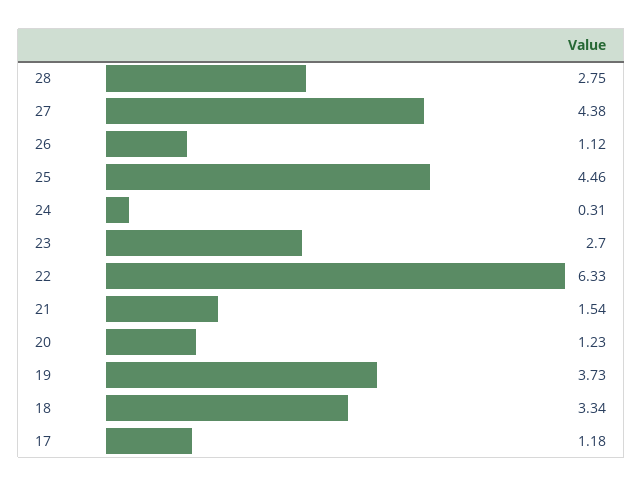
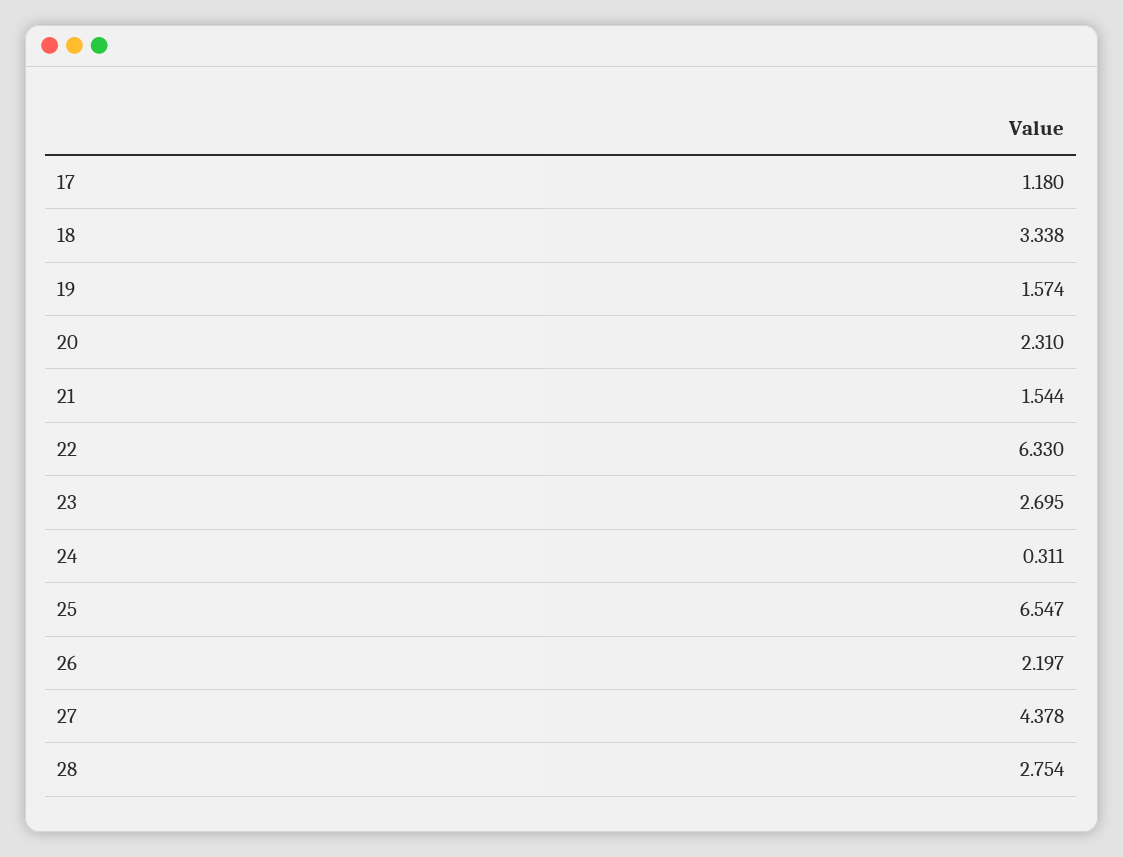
  {
    "28": 2.754,
    "27": 4.378,
-   "26": 1.12,
+   "26": 2.197,
-   "25": 4.46,
+   "25": 6.547,
    "24": 0.311,
    "23": 2.695,
    "22": 6.33,
    "21": 1.544,
-   "20": 1.23,
+   "20": 2.31,
-   "19": 3.73,
+   "19": 1.574,
    "18": 3.338,
    "17": 1.18
  }

